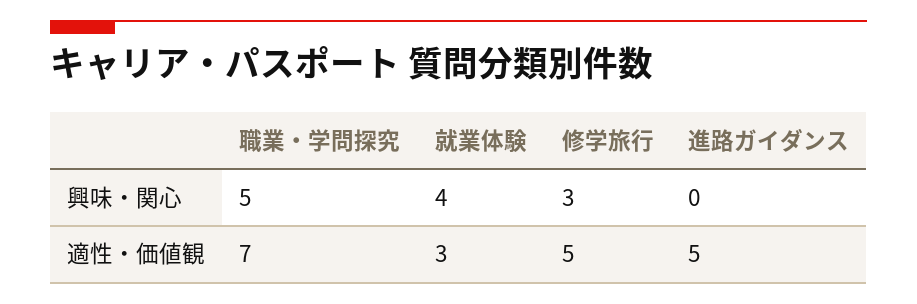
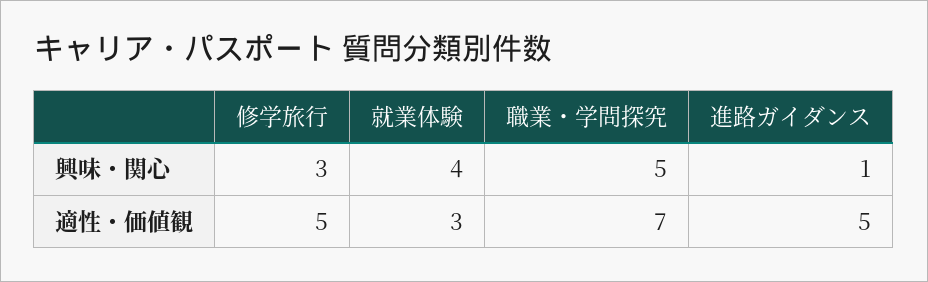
  {
    "職業・学問探究": {
      "興味・関心": 5,
      "適性・価値観": 7
    },
    "就業体験": {
      "興味・関心": 4,
      "適性・価値観": 3
    },
    "修学旅行": {
      "興味・関心": 3,
      "適性・価値観": 5
    },
    "進路ガイダンス": {
-     "興味・関心": 0,
+     "興味・関心": 1,
      "適性・価値観": 5
    }
  }

